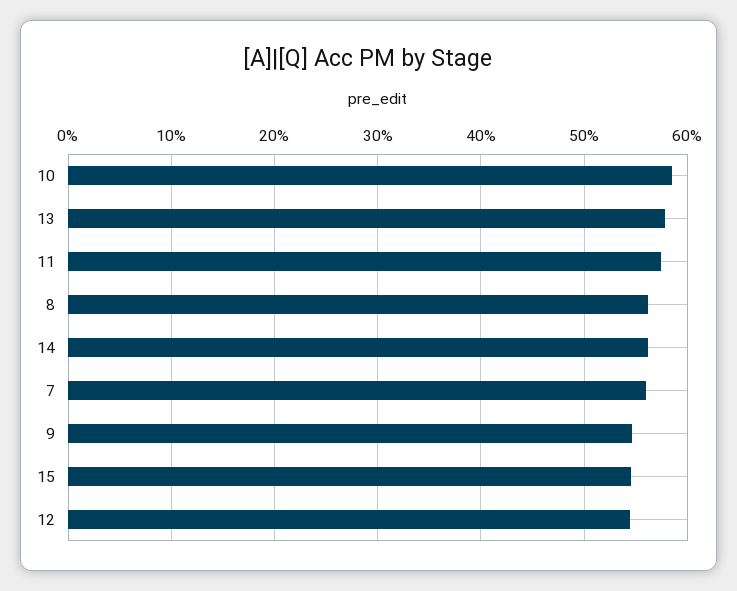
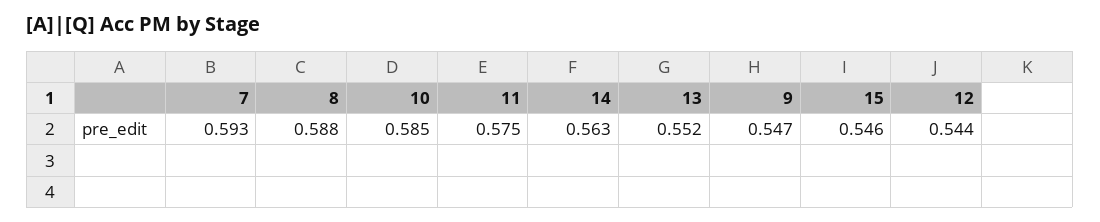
  {
    "10": 0.585,
-   "13": 0.58,
+   "13": 0.552,
    "11": 0.575,
-   "8": 0.56,
+   "8": 0.588,
    "14": 0.563,
-   "7": 0.56,
+   "7": 0.593,
    "9": 0.547,
    "15": 0.546,
    "12": 0.544
  }

